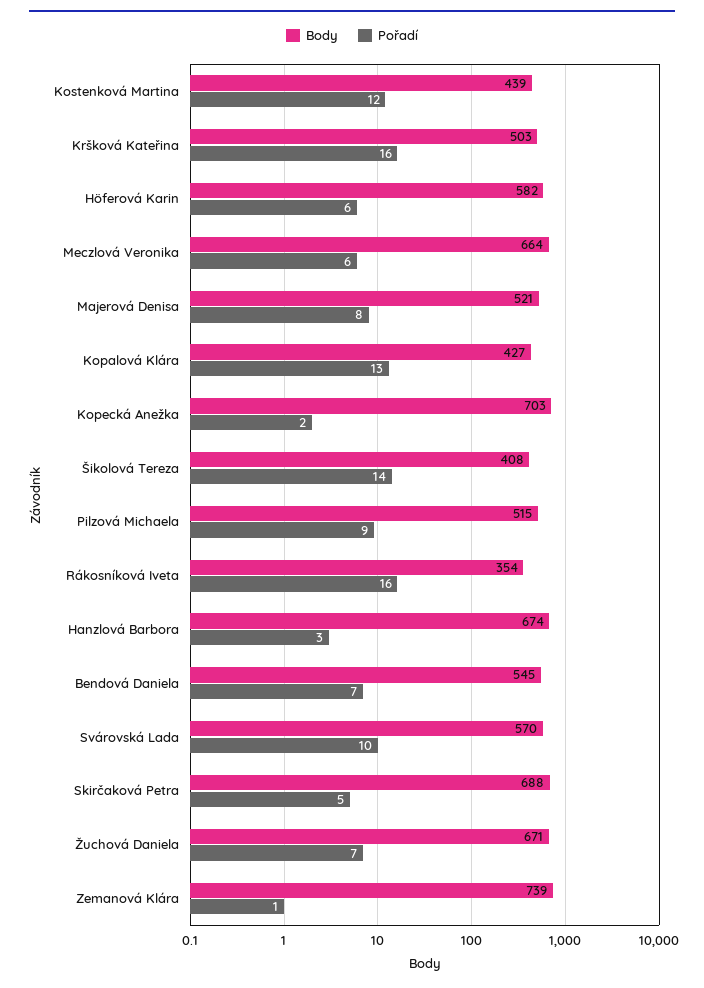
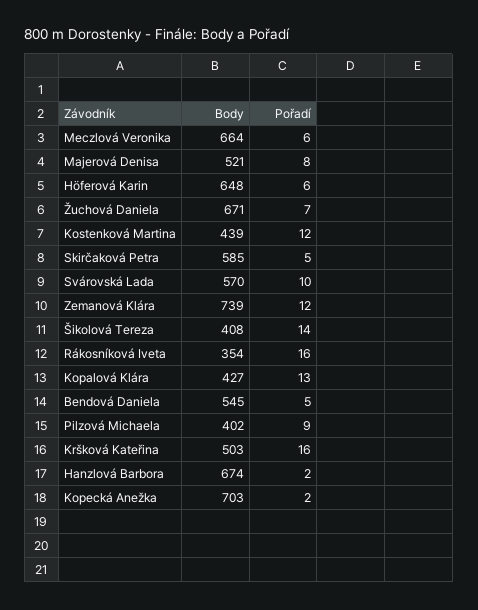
  {
    "Body": {
      "Kostenková Martina": 439,
      "Kršková Kateřina": 503,
-     "Höferová Karin": 582,
+     "Höferová Karin": 648,
      "Meczlová Veronika": 664,
      "Majerová Denisa": 521,
      "Kopalová Klára": 427,
      "Kopecká Anežka": 703,
      "Šikolová Tereza": 408,
-     "Pilzová Michaela": 515,
+     "Pilzová Michaela": 402,
      "Rákosníková Iveta": 354,
      "Hanzlová Barbora": 674,
      "Bendová Daniela": 545,
      "Svárovská Lada": 570,
-     "Skirčaková Petra": 688,
+     "Skirčaková Petra": 585,
      "Žuchová Daniela": 671,
      "Zemanová Klára": 739
    },
    "Pořadí": {
      "Kostenková Martina": 12,
      "Kršková Kateřina": 16,
      "Höferová Karin": 6,
      "Meczlová Veronika": 6,
      "Majerová Denisa": 8,
      "Kopalová Klára": 13,
      "Kopecká Anežka": 2,
      "Šikolová Tereza": 14,
      "Pilzová Michaela": 9,
      "Rákosníková Iveta": 16,
-     "Hanzlová Barbora": 3,
+     "Hanzlová Barbora": 2,
-     "Bendová Daniela": 7,
+     "Bendová Daniela": 5,
      "Svárovská Lada": 10,
      "Skirčaková Petra": 5,
      "Žuchová Daniela": 7,
-     "Zemanová Klára": 1
+     "Zemanová Klára": 12
    }
  }

